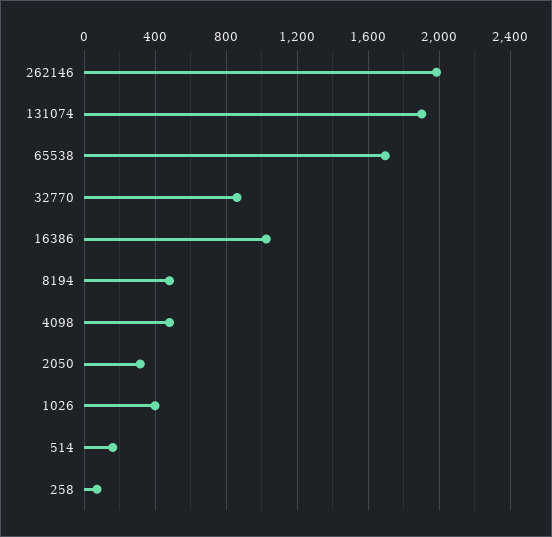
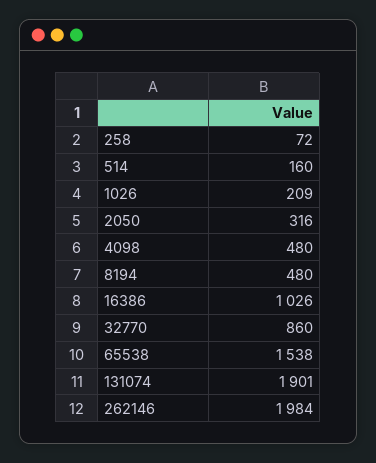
  {
    "262146": 1984,
    "131074": 1901,
-   "65538": 1700,
+   "65538": 1538,
    "32770": 860,
    "16386": 1026,
    "8194": 480,
    "4098": 480,
    "2050": 316,
-   "1026": 400,
+   "1026": 209,
    "514": 160,
    "258": 72
  }

